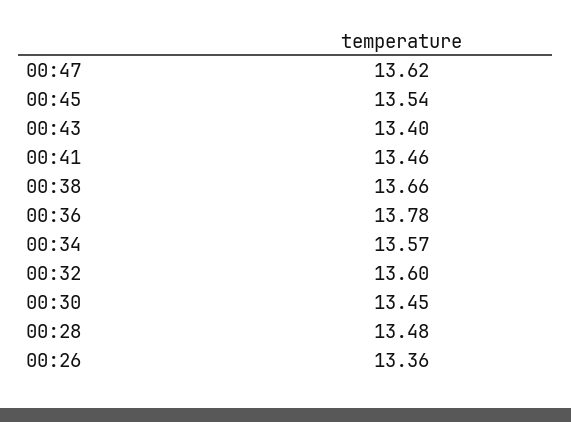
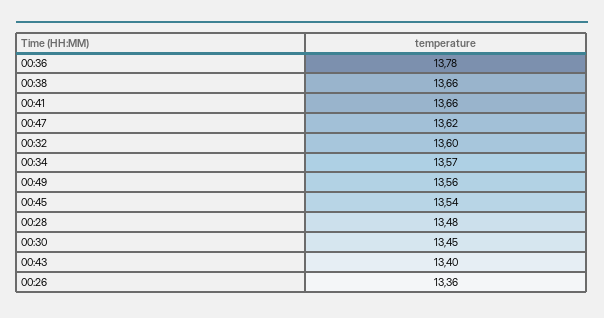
  {
    "00:47": 13.62,
    "00:45": 13.54,
    "00:43": 13.4,
-   "00:41": 13.46,
+   "00:41": 13.66,
    "00:38": 13.66,
    "00:36": 13.78,
    "00:34": 13.57,
    "00:32": 13.6,
    "00:30": 13.45,
    "00:28": 13.48,
-   "00:26": 13.36
+   "00:26": 13.36,
+   "00:49": 13.56
  }

